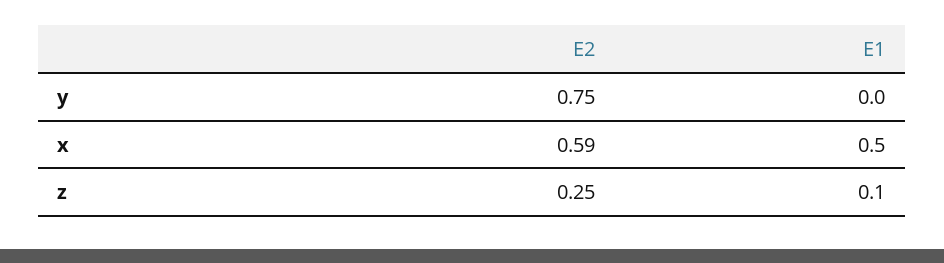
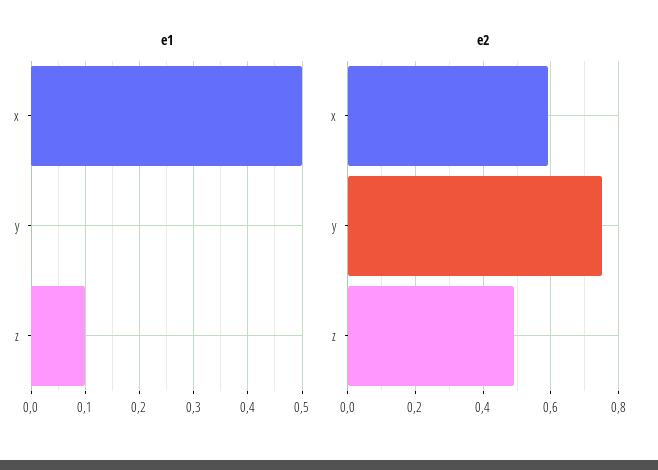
  {
    "E2": {
      "y": 0.75,
      "x": 0.59,
-     "z": 0.25
+     "z": 0.5
    },
    "E1": {
      "y": 0,
      "x": 0.5,
      "z": 0.1
    }
  }

